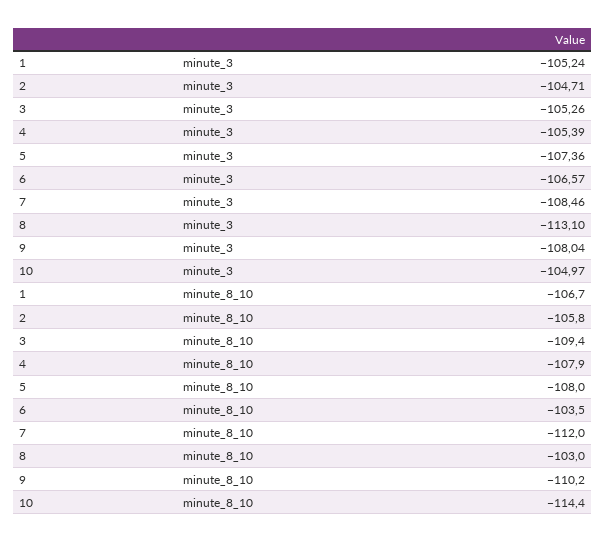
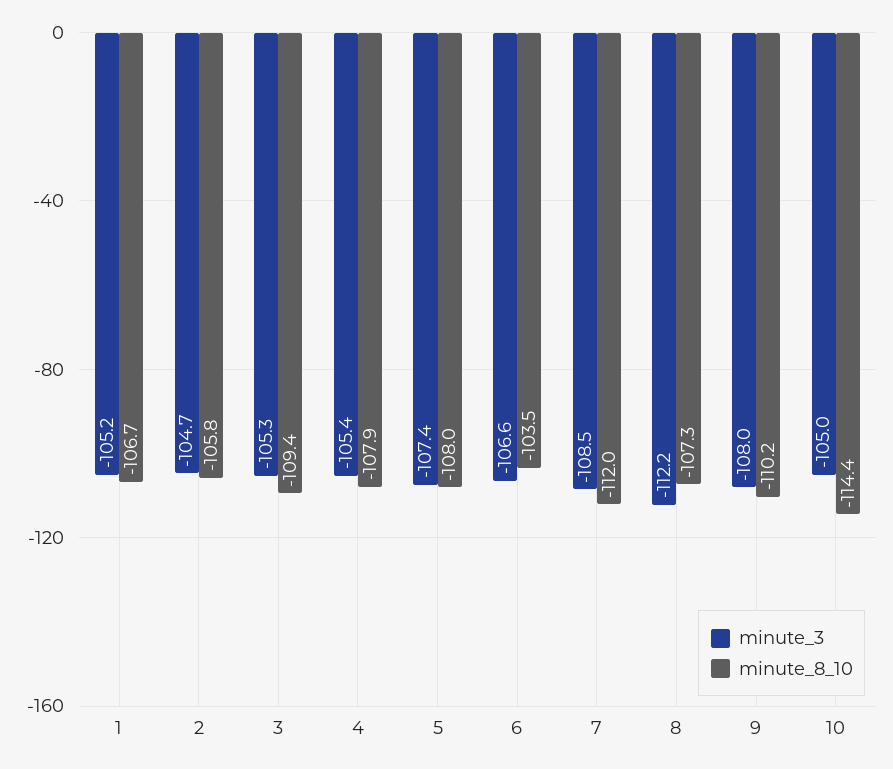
  {
    "minute_3": {
      "1": -105.24,
      "2": -104.71,
      "3": -105.26,
      "4": -105.39,
      "5": -107.36,
      "6": -106.57,
      "7": -108.46,
-     "8": -113.1,
+     "8": -112.2,
      "9": -108.04,
      "10": -104.97
    },
    "minute_8_10": {
      "1": -106.7,
      "2": -105.8,
      "3": -109.4,
      "4": -107.9,
      "5": -108,
      "6": -103.5,
      "7": -112,
-     "8": -103,
+     "8": -107.3,
      "9": -110.2,
      "10": -114.4
    }
  }

